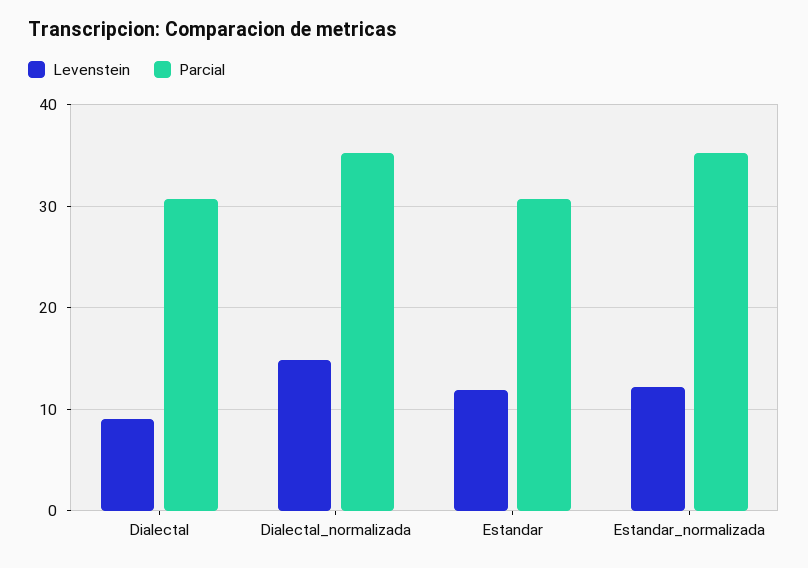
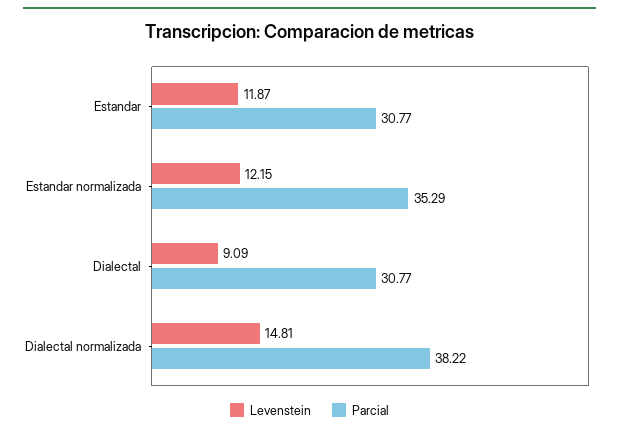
  {
    "Levenstein": {
      "Dialectal": 9.09,
      "Dialectal_normalizada": 14.81,
      "Estandar": 11.87,
      "Estandar_normalizada": 12.15
    },
    "Parcial": {
      "Dialectal": 30.77,
-     "Dialectal_normalizada": 35,
+     "Dialectal_normalizada": 38.22,
      "Estandar": 30.77,
      "Estandar_normalizada": 35.29
    }
  }

